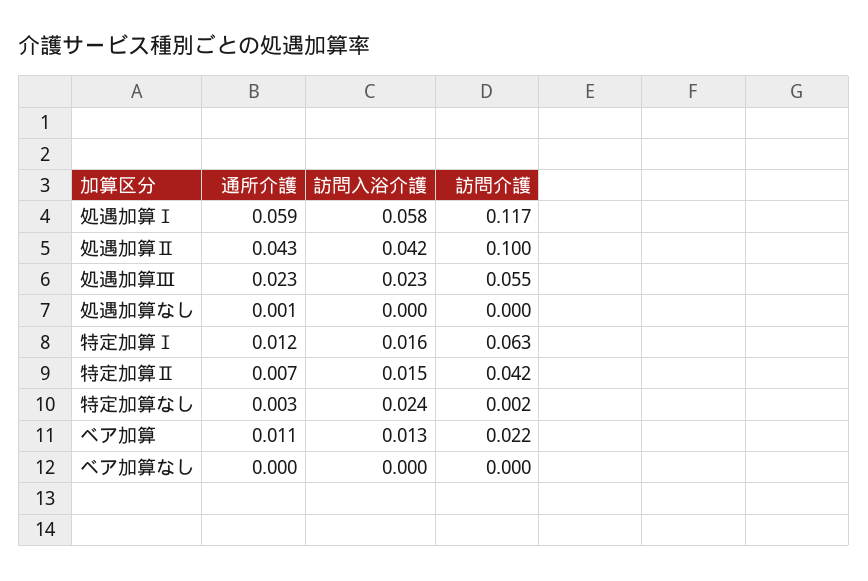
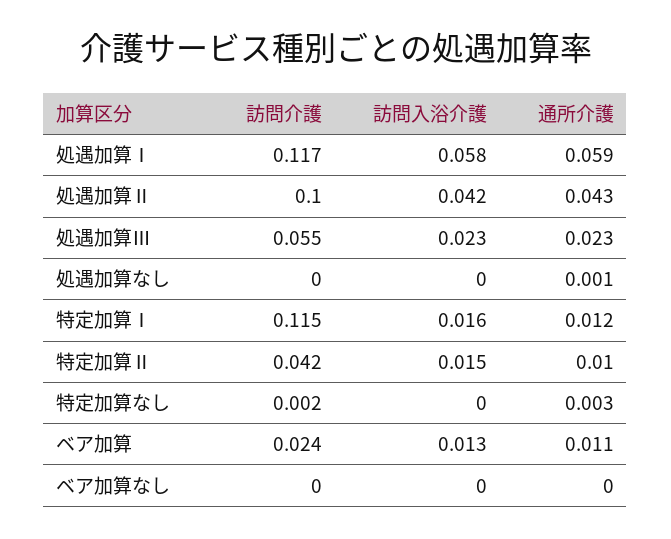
  {
    "通所介護": {
      "処遇加算Ⅰ": 0.059,
      "処遇加算Ⅱ": 0.043,
      "処遇加算Ⅲ": 0.023,
      "処遇加算なし": 0.001,
      "特定加算Ⅰ": 0.012,
-     "特定加算Ⅱ": 0.007,
+     "特定加算Ⅱ": 0.01,
      "特定加算なし": 0.003,
      "ベア加算": 0.011,
      "ベア加算なし": 0
    },
    "訪問入浴介護": {
      "処遇加算Ⅰ": 0.058,
      "処遇加算Ⅱ": 0.042,
      "処遇加算Ⅲ": 0.023,
      "処遇加算なし": 0,
      "特定加算Ⅰ": 0.016,
      "特定加算Ⅱ": 0.015,
-     "特定加算なし": 0.024,
+     "特定加算なし": 0,
      "ベア加算": 0.013,
      "ベア加算なし": 0
    },
    "訪問介護": {
      "処遇加算Ⅰ": 0.117,
      "処遇加算Ⅱ": 0.1,
      "処遇加算Ⅲ": 0.055,
      "処遇加算なし": 0,
-     "特定加算Ⅰ": 0.063,
+     "特定加算Ⅰ": 0.115,
      "特定加算Ⅱ": 0.042,
      "特定加算なし": 0.002,
-     "ベア加算": 0.022,
+     "ベア加算": 0.024,
      "ベア加算なし": 0
    }
  }

